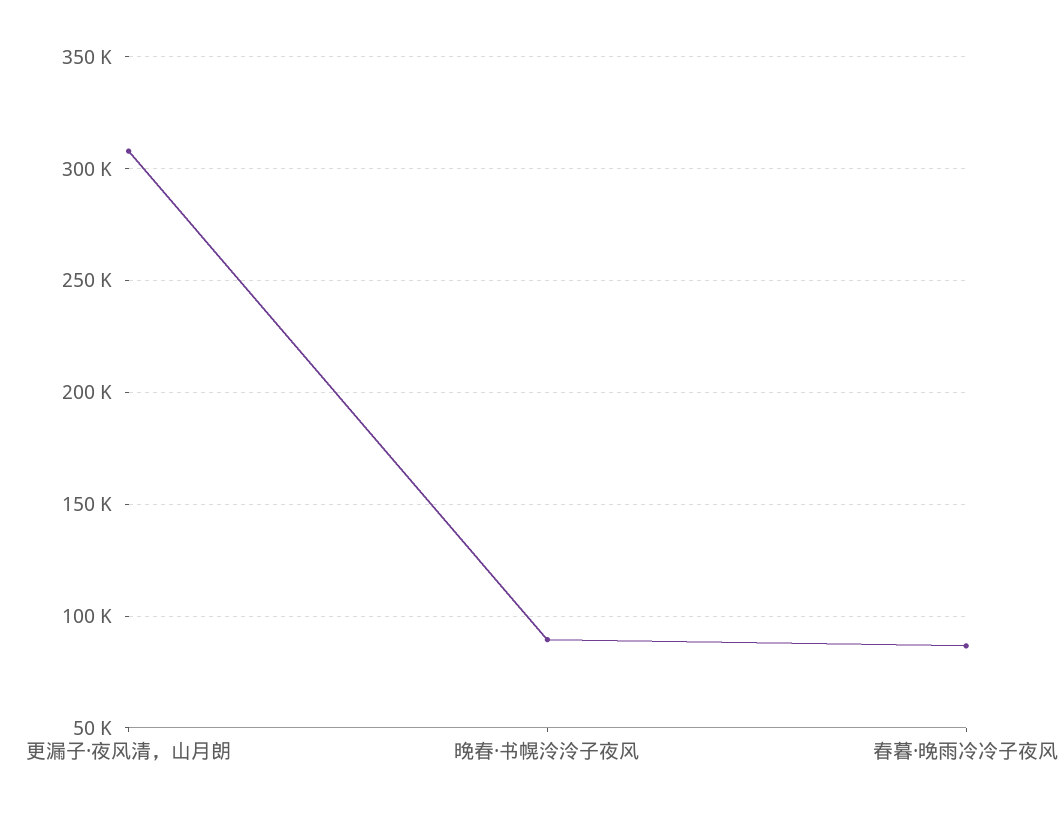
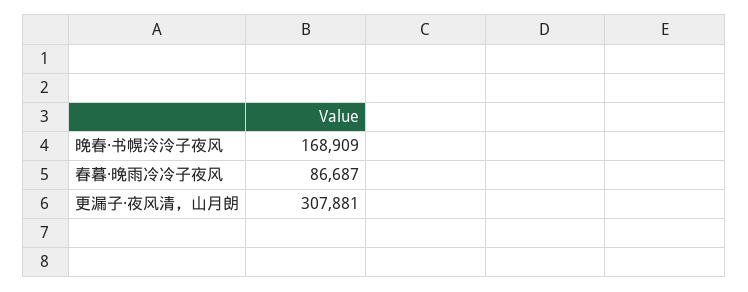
  {
    "更漏子·夜风清，山月朗": 307881,
-   "晚春·书幌泠泠子夜风": 90000,
+   "晚春·书幌泠泠子夜风": 168909,
    "春暮·晚雨冷冷子夜风": 86687
  }

